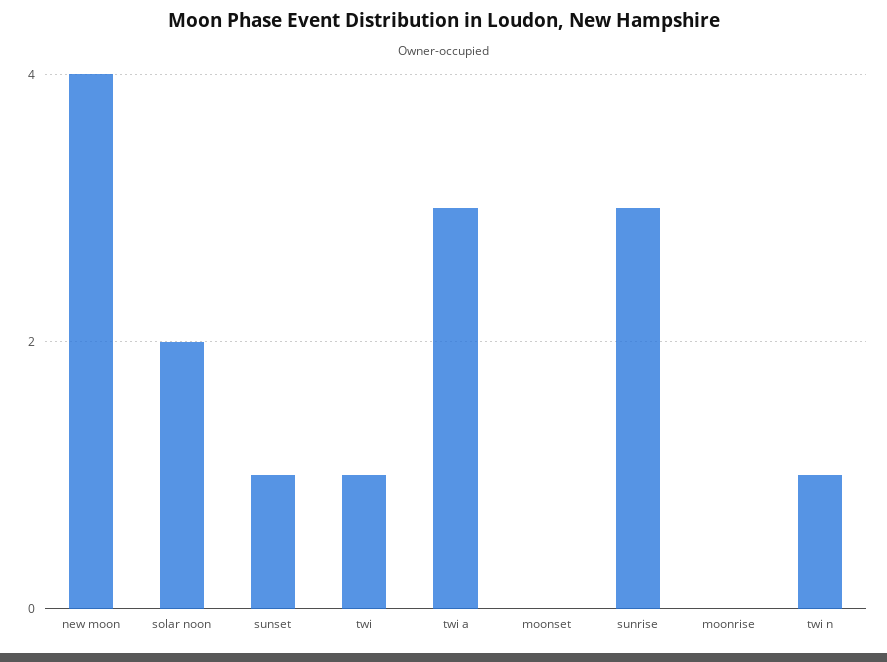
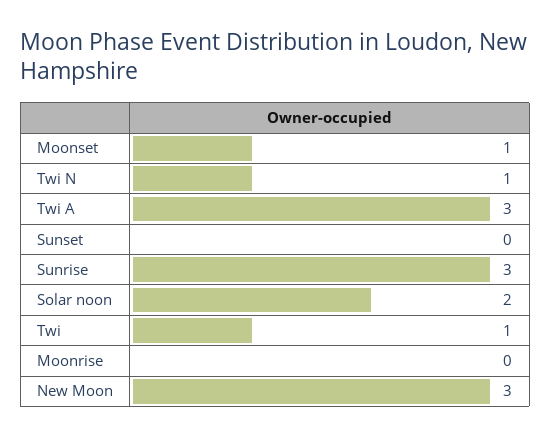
  {
-   "new moon": 4,
+   "new moon": 3,
    "solar noon": 2,
-   "sunset": 1,
+   "sunset": 0,
    "twi": 1,
    "twi a": 3,
-   "moonset": 0,
+   "moonset": 1,
    "sunrise": 3,
    "moonrise": 0,
    "twi n": 1
  }

